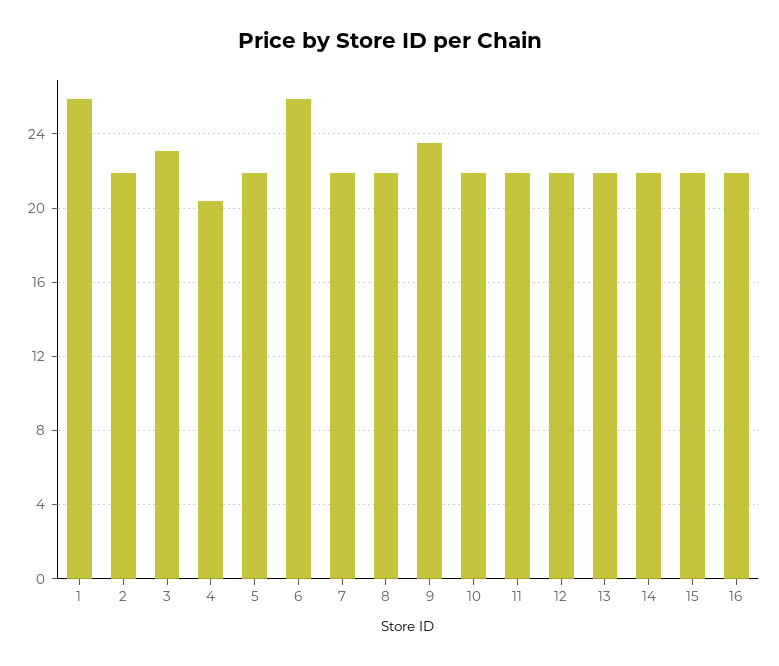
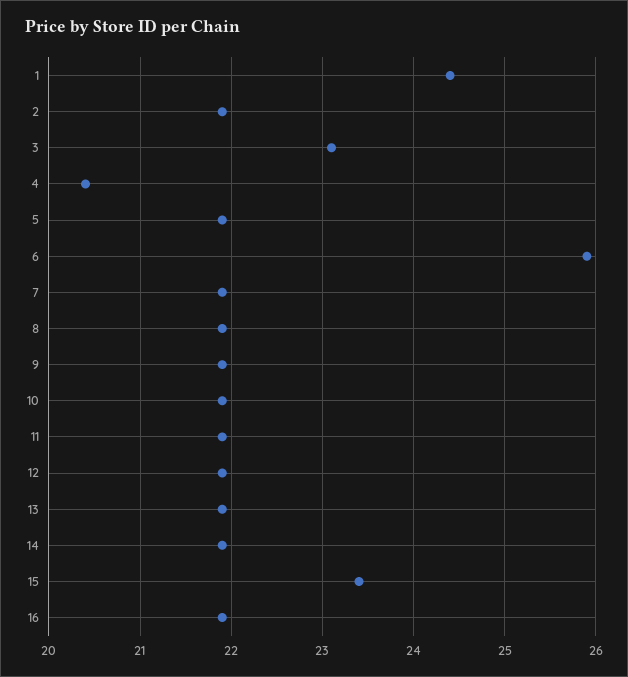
  {
-   "1": 26,
+   "1": 24.4,
    "2": 21.9,
    "3": 23.1,
    "4": 20.4,
    "5": 21.9,
    "6": 25.9,
    "7": 21.9,
    "8": 21.9,
-   "9": 23.5,
+   "9": 21.9,
    "10": 21.9,
    "11": 21.9,
    "12": 21.9,
    "13": 21.9,
    "14": 21.9,
-   "15": 22,
+   "15": 23.4,
    "16": 21.9
  }

